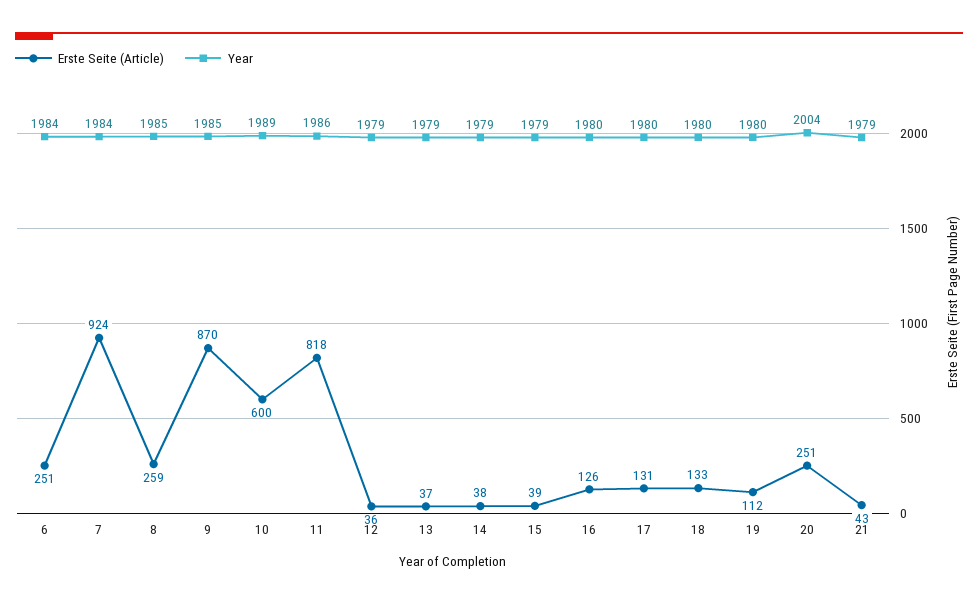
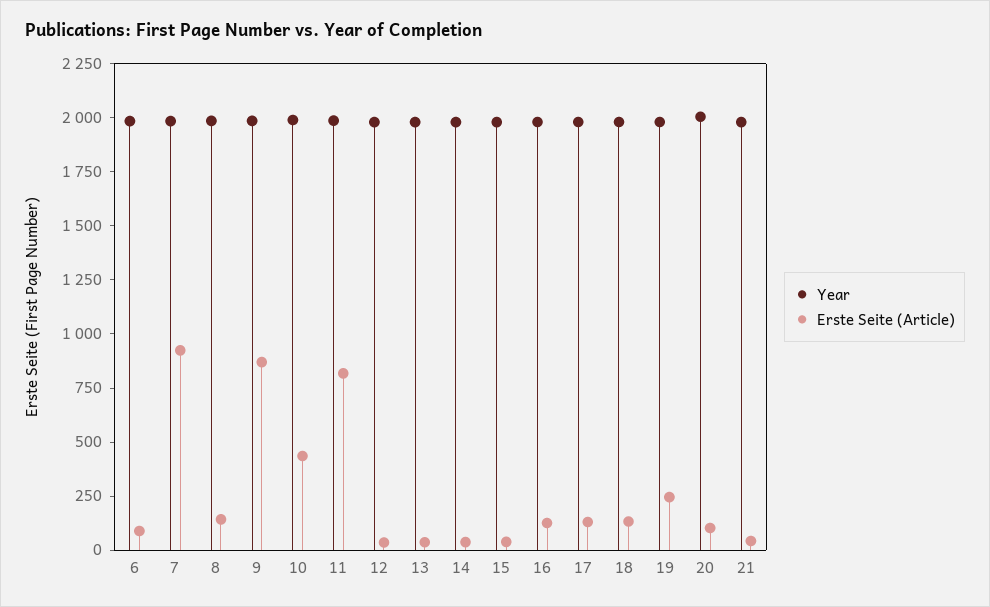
  {
    "Erste Seite (Article)": {
-     "6": 251,
+     "6": 100,
      "7": 924,
-     "8": 259,
+     "8": 150,
      "9": 870,
-     "10": 600,
+     "10": 450,
      "11": 818,
      "12": 36,
      "13": 37,
      "14": 38,
      "15": 39,
      "16": 126,
      "17": 131,
      "18": 133,
-     "19": 112,
+     "19": 250,
-     "20": 251,
+     "20": 100,
      "21": 43
    },
    "Year": {
      "6": 1984,
      "7": 1984,
      "8": 1985,
      "9": 1985,
      "10": 1989,
      "11": 1986,
      "12": 1979,
      "13": 1979,
      "14": 1979,
      "15": 1979,
      "16": 1980,
      "17": 1980,
      "18": 1980,
      "19": 1980,
      "20": 2004,
      "21": 1979
    }
  }

